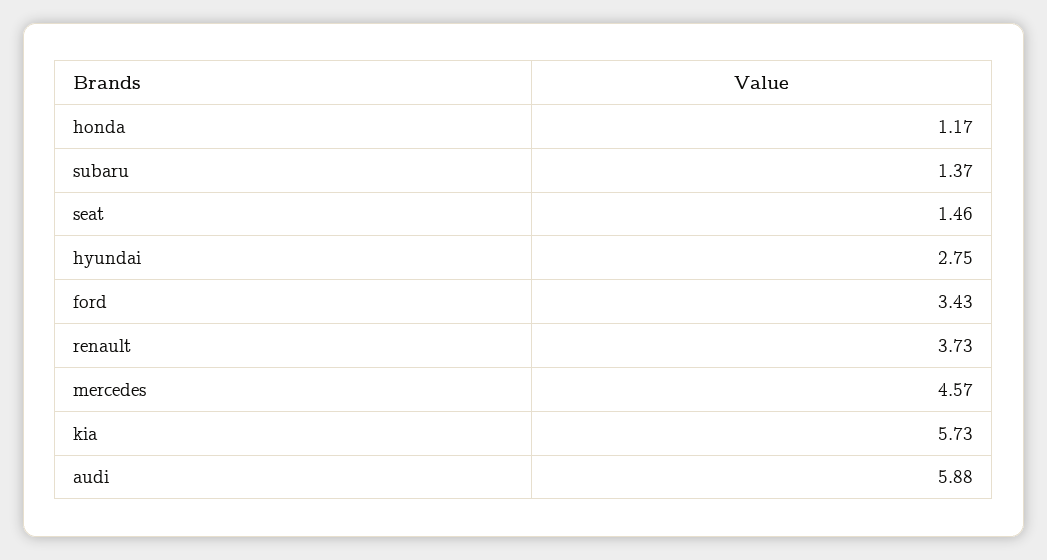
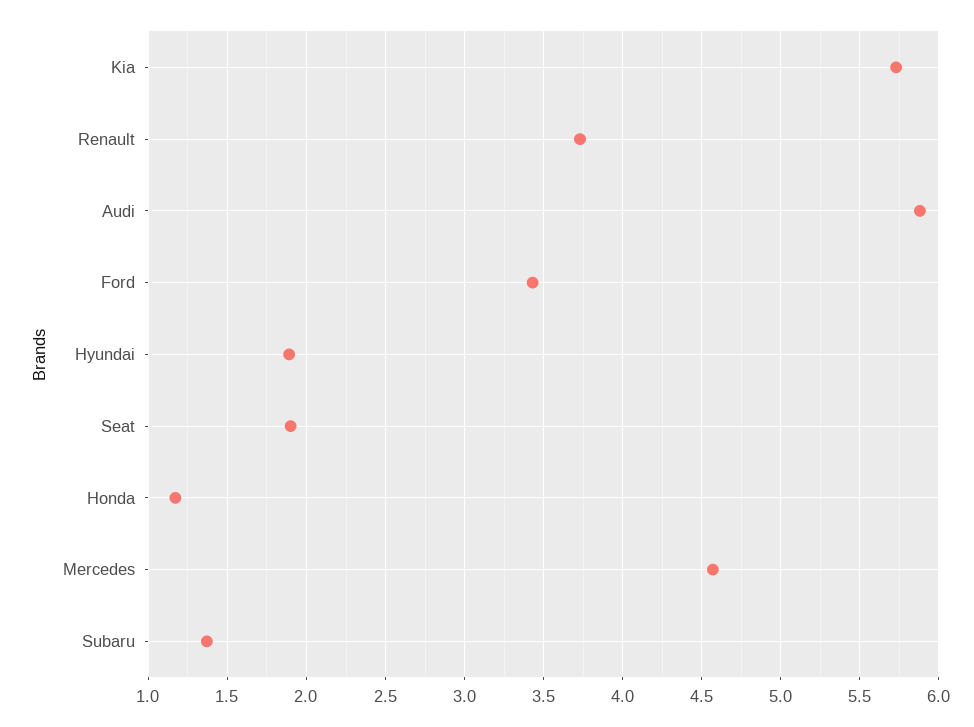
  {
    "honda": 1.17,
    "subaru": 1.37,
-   "seat": 1.46,
+   "seat": 1.9,
-   "hyundai": 2.75,
+   "hyundai": 1.9,
    "ford": 3.43,
    "renault": 3.73,
    "mercedes": 4.57,
    "kia": 5.73,
    "audi": 5.88
  }

